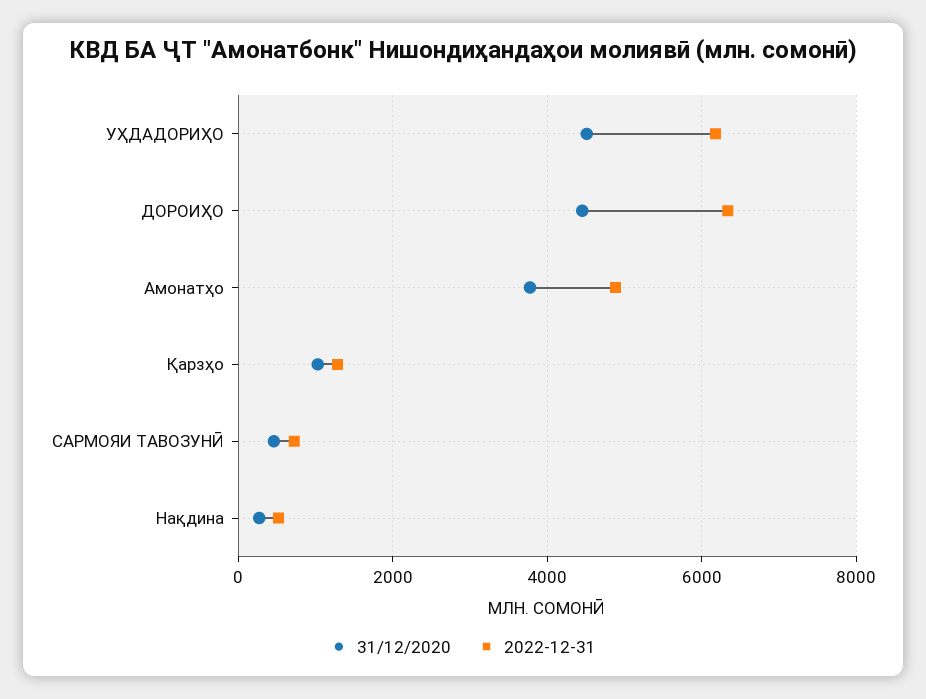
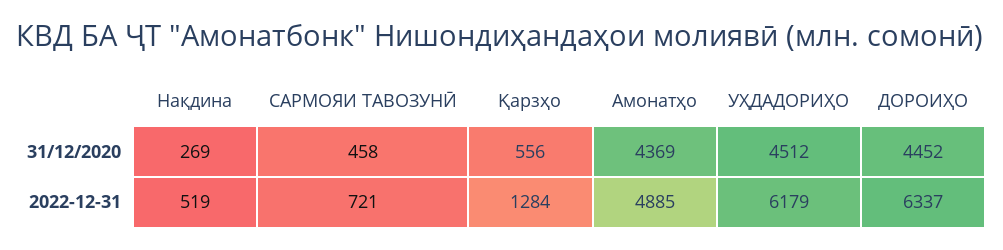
  {
    "31/12/2020": {
      "УҲДАДОРИҲО": 4512,
      "ДОРОИҲО": 4452,
-     "Амонатҳо": 3800,
+     "Амонатҳо": 4369,
-     "Қарзҳо": 1000,
+     "Қарзҳо": 556,
      "САРМОЯИ ТАВОЗУНӢ": 458,
      "Нақдина": 269
    },
    "2022-12-31": {
      "УҲДАДОРИҲО": 6179,
      "ДОРОИҲО": 6337,
      "Амонатҳо": 4885,
      "Қарзҳо": 1284,
      "САРМОЯИ ТАВОЗУНӢ": 721,
      "Нақдина": 519
    }
  }

